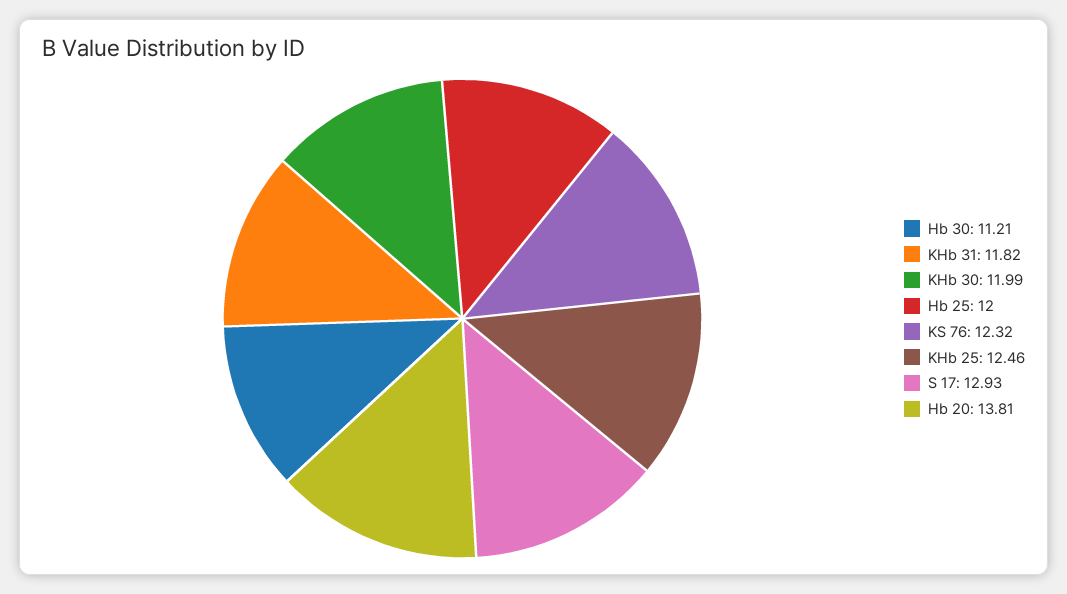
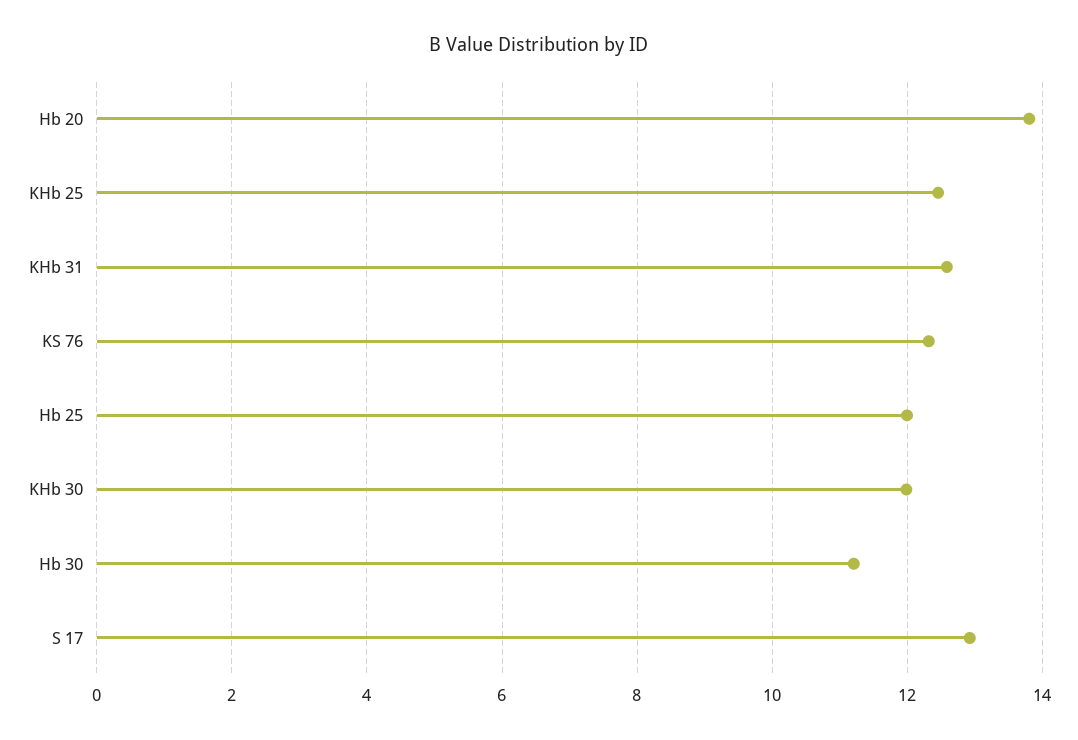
  {
    "Hb 30": 11.21,
-   "KHb 31": 11.82,
+   "KHb 31": 12.6,
    "KHb 30": 11.99,
    "Hb 25": 12,
    "KS 76": 12.32,
    "KHb 25": 12.46,
    "S 17": 12.93,
    "Hb 20": 13.81
  }

